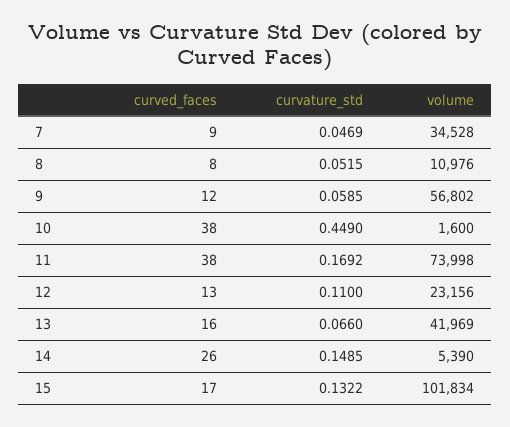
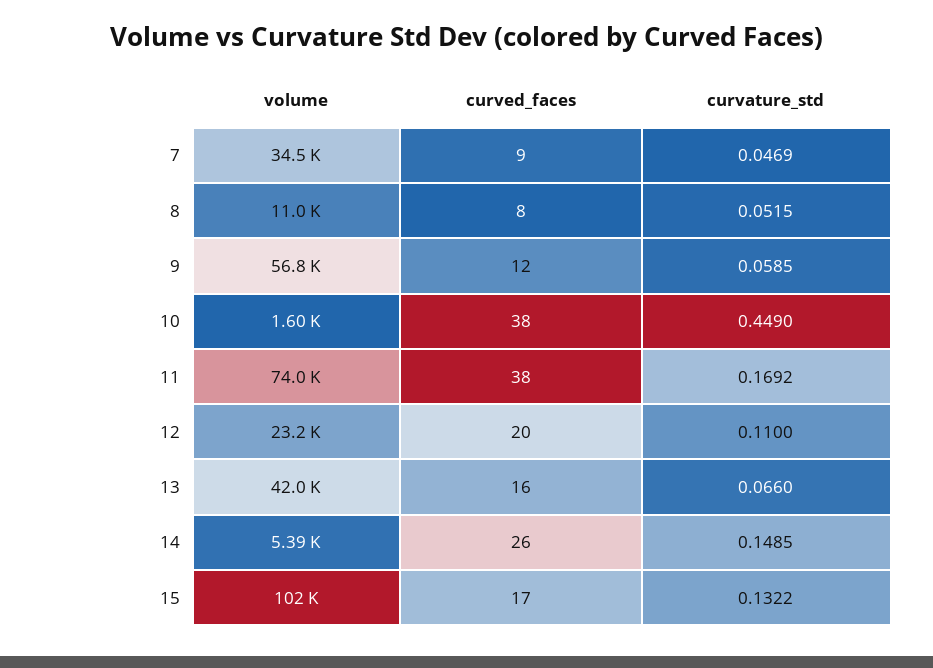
  {
    "curved_faces": {
      "7": 9,
      "8": 8,
      "9": 12,
      "10": 38,
      "11": 38,
-     "12": 13,
+     "12": 20,
      "13": 16,
      "14": 26,
      "15": 17
    },
    "curvature_std": {
      "7": 0.0469,
      "8": 0.0515,
      "9": 0.0585,
      "10": 0.449,
      "11": 0.1692,
      "12": 0.11,
      "13": 0.066,
      "14": 0.1485,
      "15": 0.1322
    },
    "volume": {
      "7": 34528,
      "8": 10976,
      "9": 56802,
      "10": 1600,
      "11": 73998,
      "12": 23156,
      "13": 41969,
      "14": 5390,
      "15": 101834
    }
  }

